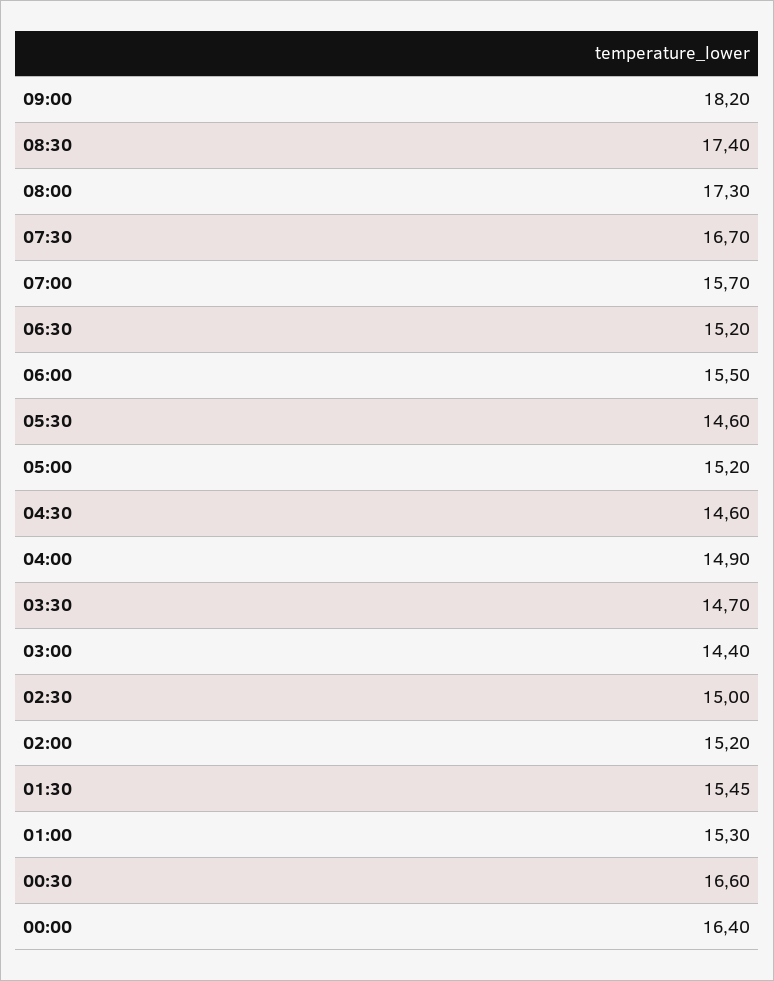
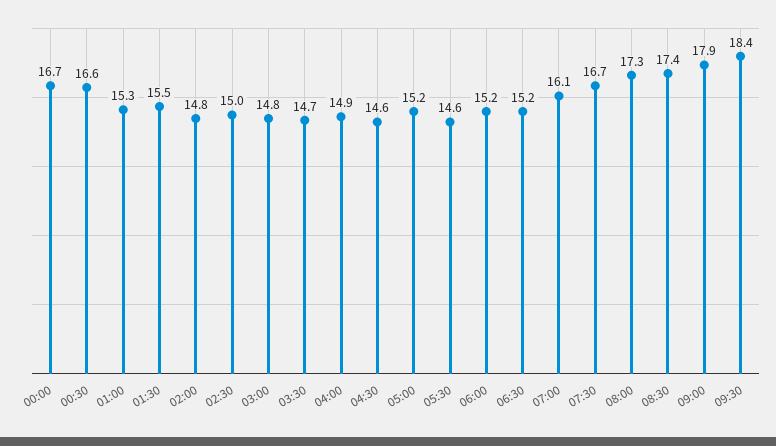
  {
-   "09:00": 18.2,
+   "09:00": 17.9,
    "08:30": 17.4,
    "08:00": 17.3,
    "07:30": 16.7,
-   "07:00": 15.7,
+   "07:00": 16.1,
    "06:30": 15.2,
-   "06:00": 15.5,
+   "06:00": 15.2,
    "05:30": 14.6,
    "05:00": 15.2,
    "04:30": 14.6,
    "04:00": 14.9,
    "03:30": 14.7,
-   "03:00": 14.4,
+   "03:00": 14.8,
    "02:30": 15,
-   "02:00": 15.2,
+   "02:00": 14.8,
    "01:30": 15.45,
    "01:00": 15.3,
    "00:30": 16.6,
-   "00:00": 16.4
+   "00:00": 16.7,
+   "09:30": 18.4
  }

